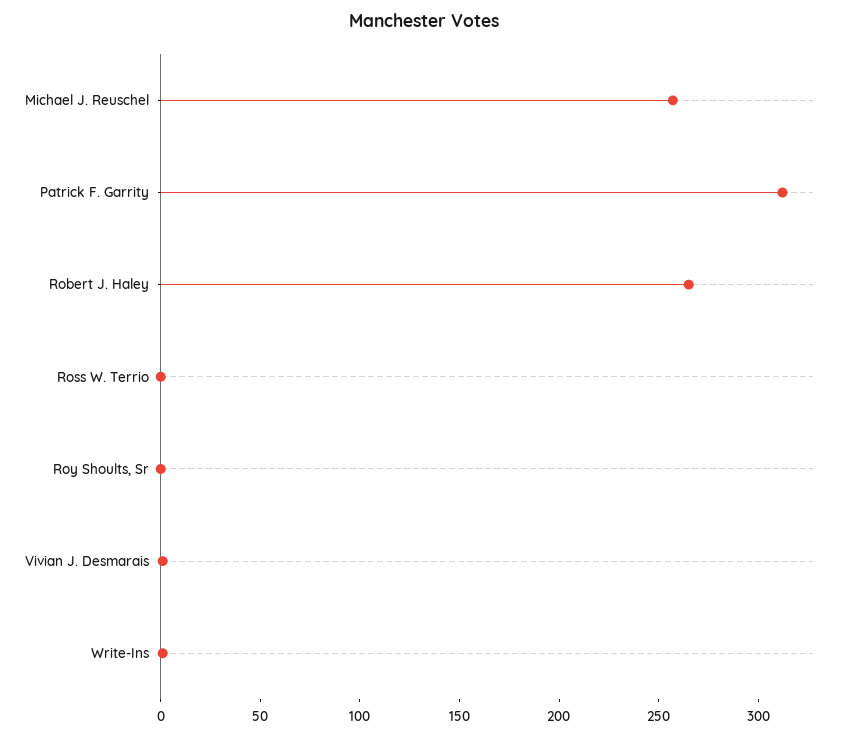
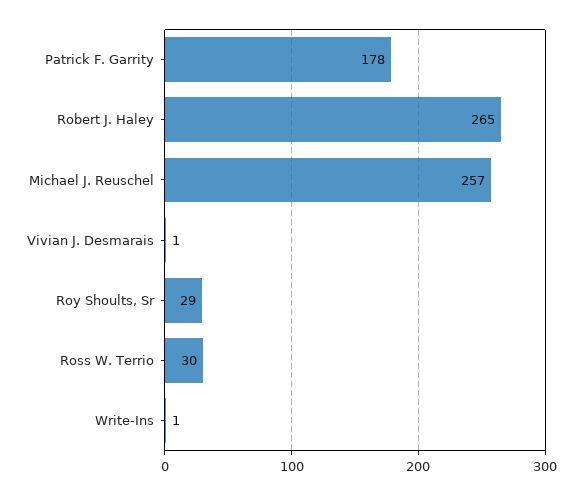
  {
    "Michael J. Reuschel": 257,
-   "Patrick F. Garrity": 310,
+   "Patrick F. Garrity": 178,
    "Robert J. Haley": 265,
-   "Ross W. Terrio": 0,
+   "Ross W. Terrio": 30,
-   "Roy Shoults, Sr": 0,
+   "Roy Shoults, Sr": 29,
    "Vivian J. Desmarais": 1,
    "Write-Ins": 1
  }

